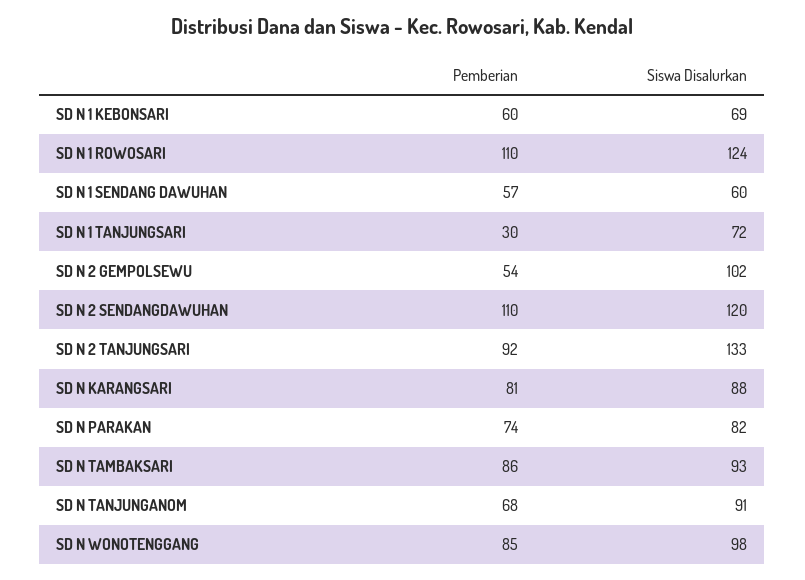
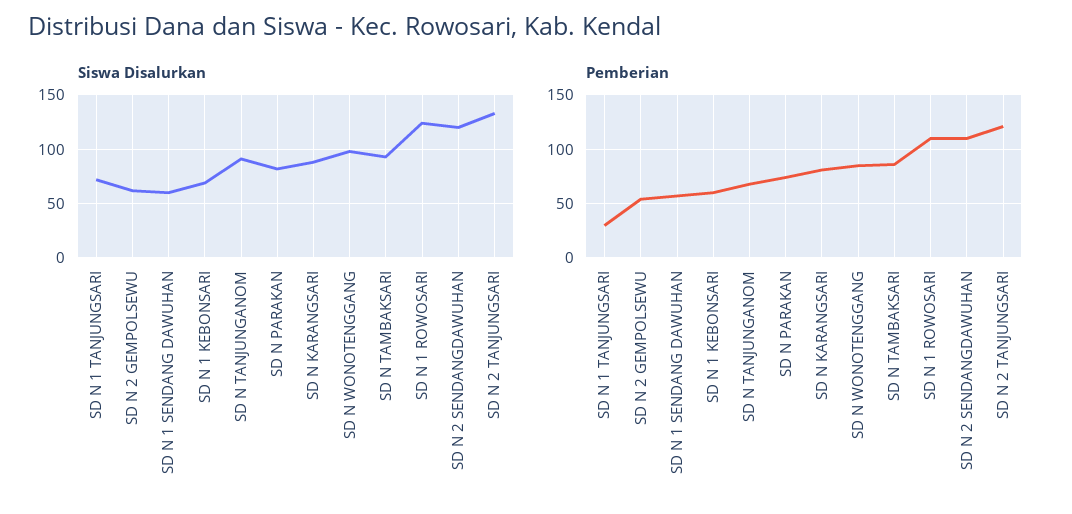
  {
    "Pemberian": {
      "SD N 1 KEBONSARI": 60,
      "SD N 1 ROWOSARI": 110,
      "SD N 1 SENDANG DAWUHAN": 57,
      "SD N 1 TANJUNGSARI": 30,
      "SD N 2 GEMPOLSEWU": 54,
      "SD N 2 SENDANGDAWUHAN": 110,
-     "SD N 2 TANJUNGSARI": 92,
+     "SD N 2 TANJUNGSARI": 120,
      "SD N KARANGSARI": 81,
      "SD N PARAKAN": 74,
      "SD N TAMBAKSARI": 86,
      "SD N TANJUNGANOM": 68,
      "SD N WONOTENGGANG": 85
    },
    "Siswa Disalurkan": {
      "SD N 1 KEBONSARI": 69,
      "SD N 1 ROWOSARI": 124,
      "SD N 1 SENDANG DAWUHAN": 60,
      "SD N 1 TANJUNGSARI": 72,
-     "SD N 2 GEMPOLSEWU": 102,
+     "SD N 2 GEMPOLSEWU": 60,
      "SD N 2 SENDANGDAWUHAN": 120,
      "SD N 2 TANJUNGSARI": 133,
      "SD N KARANGSARI": 88,
      "SD N PARAKAN": 82,
      "SD N TAMBAKSARI": 93,
      "SD N TANJUNGANOM": 91,
      "SD N WONOTENGGANG": 98
    }
  }

